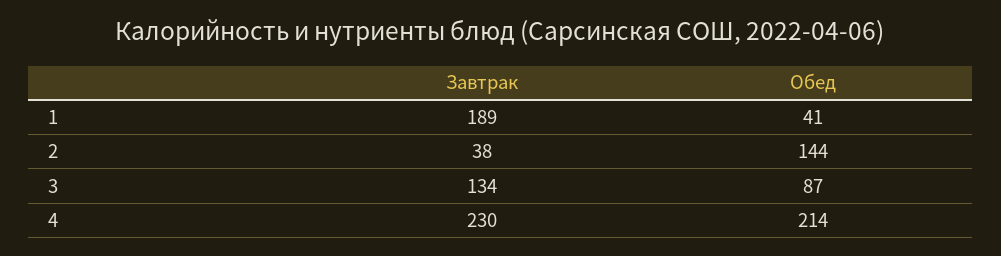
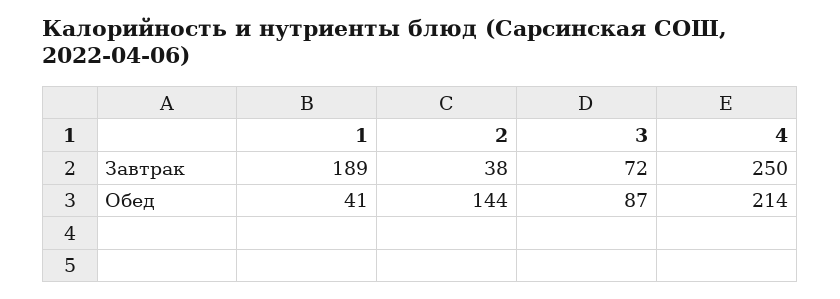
  {
    "Завтрак": {
      "1": 189,
      "2": 38,
-     "3": 134,
+     "3": 72,
-     "4": 230
+     "4": 250
    },
    "Обед": {
      "1": 41,
      "2": 144,
      "3": 87,
      "4": 214
    }
  }

